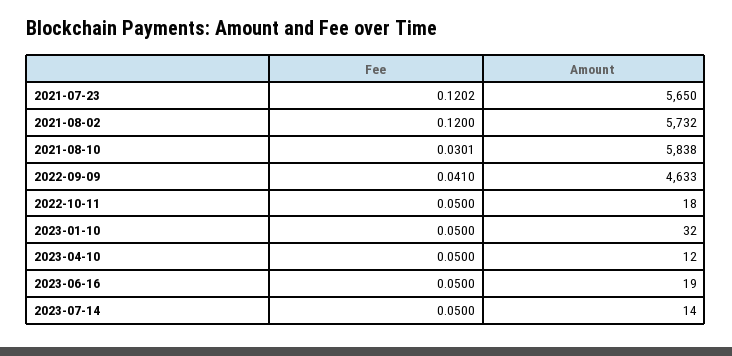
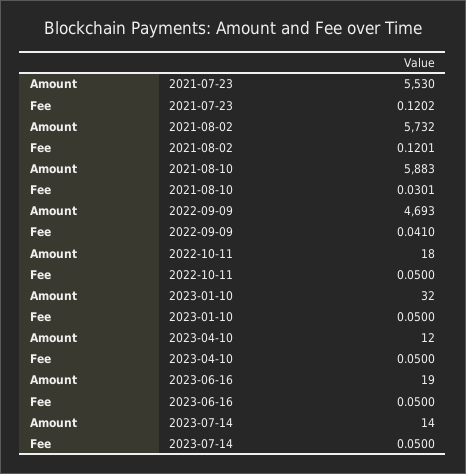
  {
    "Fee": {
      "2021-07-23": 0.1202,
-     "2021-08-02": 0.12,
+     "2021-08-02": 0.1201,
      "2021-08-10": 0.0301,
      "2022-09-09": 0.041,
      "2022-10-11": 0.05,
      "2023-01-10": 0.05,
      "2023-04-10": 0.05,
      "2023-06-16": 0.05,
      "2023-07-14": 0.05
    },
    "Amount": {
-     "2021-07-23": 5650,
+     "2021-07-23": 5530,
      "2021-08-02": 5732,
-     "2021-08-10": 5838,
+     "2021-08-10": 5883,
-     "2022-09-09": 4633,
+     "2022-09-09": 4693,
      "2022-10-11": 18,
      "2023-01-10": 32,
      "2023-04-10": 12,
      "2023-06-16": 19,
      "2023-07-14": 14
    }
  }

